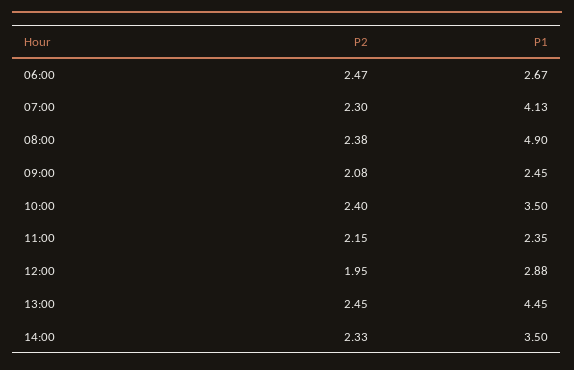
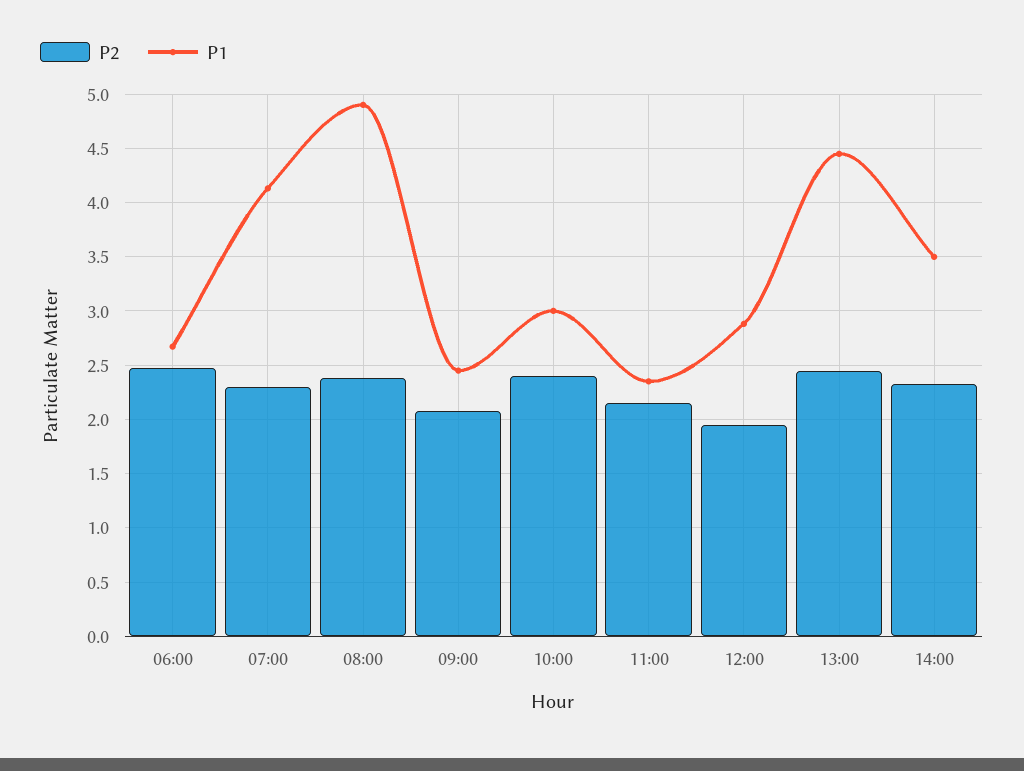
  {
    "P2": {
      "06:00": 2.47,
      "07:00": 2.3,
      "08:00": 2.38,
      "09:00": 2.08,
      "10:00": 2.4,
      "11:00": 2.15,
      "12:00": 1.95,
      "13:00": 2.45,
      "14:00": 2.33
    },
    "P1": {
      "06:00": 2.67,
      "07:00": 4.13,
      "08:00": 4.9,
      "09:00": 2.45,
-     "10:00": 3.5,
+     "10:00": 3,
      "11:00": 2.35,
      "12:00": 2.88,
      "13:00": 4.45,
      "14:00": 3.5
    }
  }

